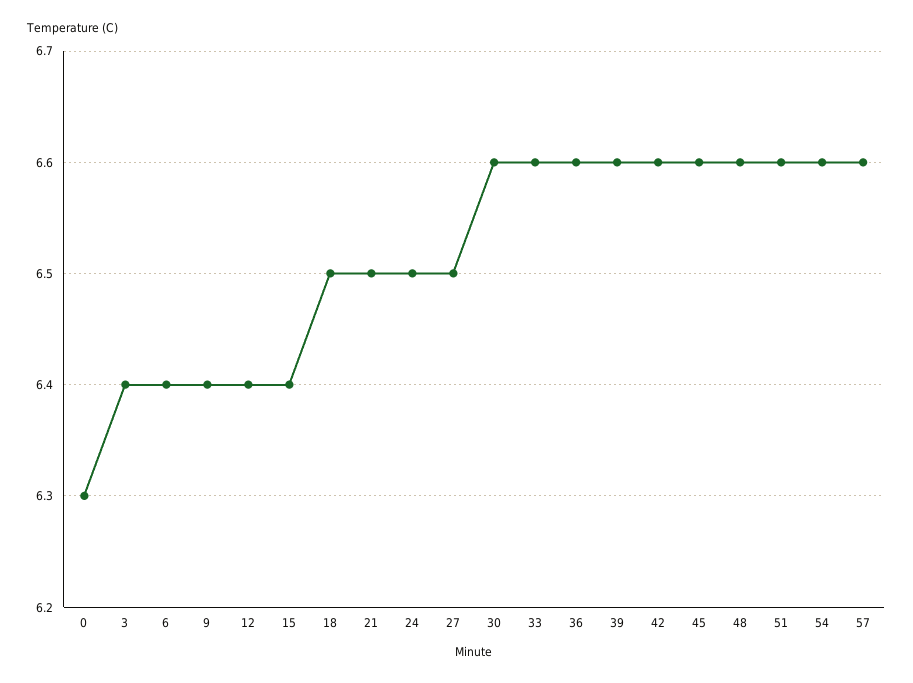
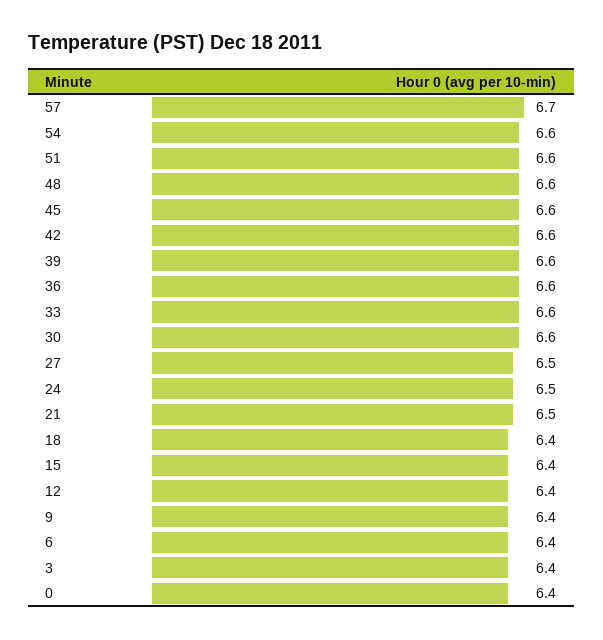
  {
-   "0": 6.3,
+   "0": 6.4,
    "3": 6.4,
    "6": 6.4,
    "9": 6.4,
    "12": 6.4,
    "15": 6.4,
-   "18": 6.5,
+   "18": 6.4,
    "21": 6.5,
    "24": 6.5,
    "27": 6.5,
    "30": 6.6,
    "33": 6.6,
    "36": 6.6,
    "39": 6.6,
    "42": 6.6,
    "45": 6.6,
    "48": 6.6,
    "51": 6.6,
    "54": 6.6,
-   "57": 6.6
+   "57": 6.7
  }

